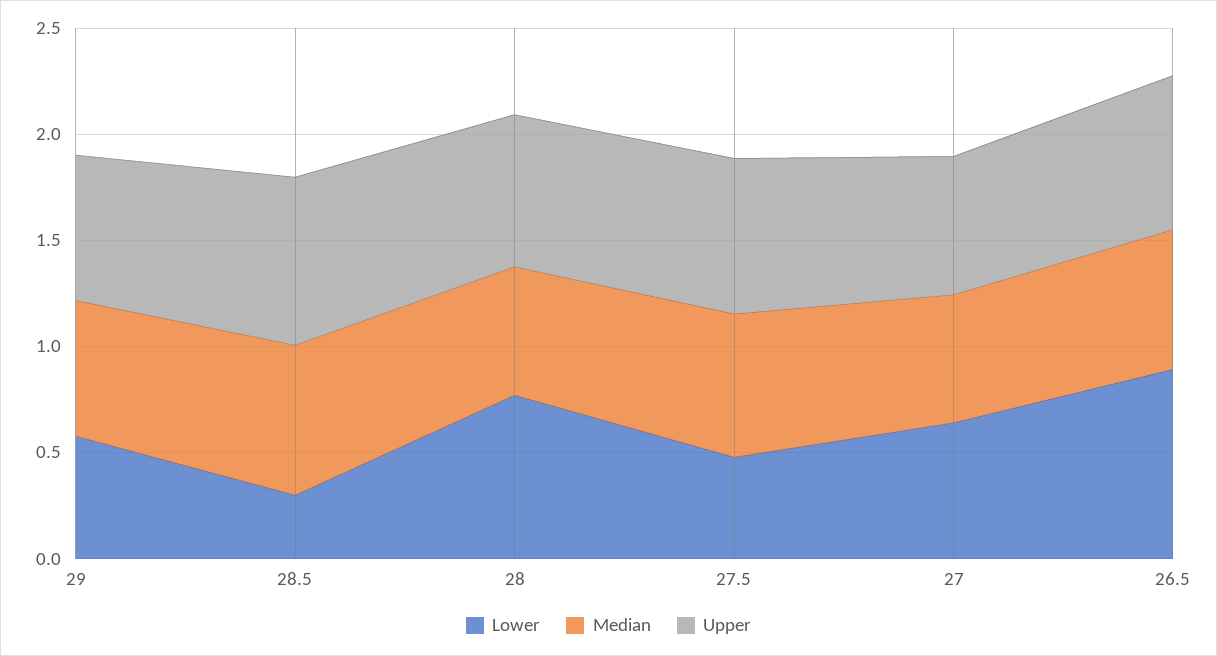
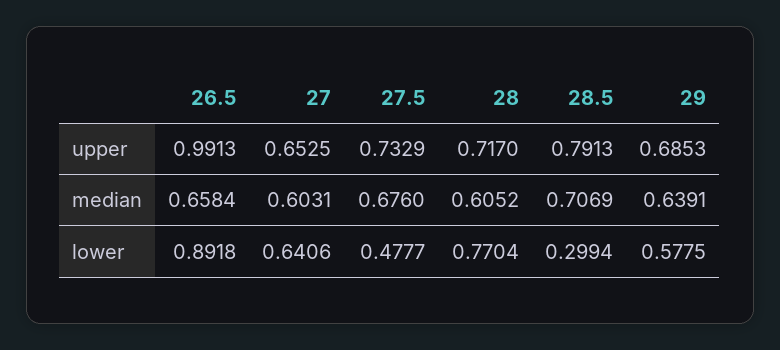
  {
    "Lower": {
      "29": 0.5775,
      "28.5": 0.2994,
      "28": 0.7704,
      "27.5": 0.4777,
      "27": 0.6406,
      "26.5": 0.8918
    },
    "Median": {
      "29": 0.6391,
      "28.5": 0.7069,
      "28": 0.6052,
      "27.5": 0.676,
      "27": 0.6031,
      "26.5": 0.6584
    },
    "Upper": {
      "29": 0.6853,
      "28.5": 0.7913,
      "28": 0.717,
      "27.5": 0.7329,
      "27": 0.6525,
-     "26.5": 0.7
+     "26.5": 0.9913
    }
  }

